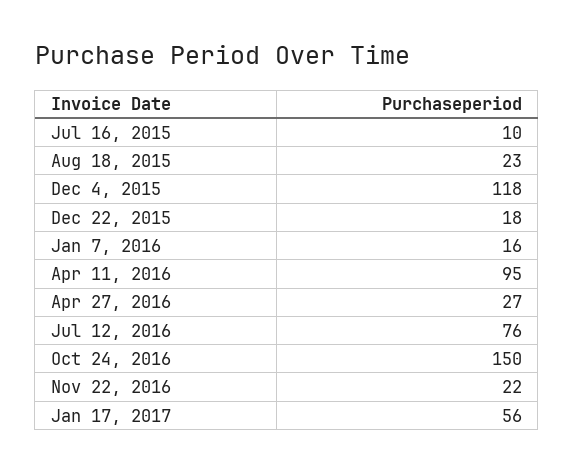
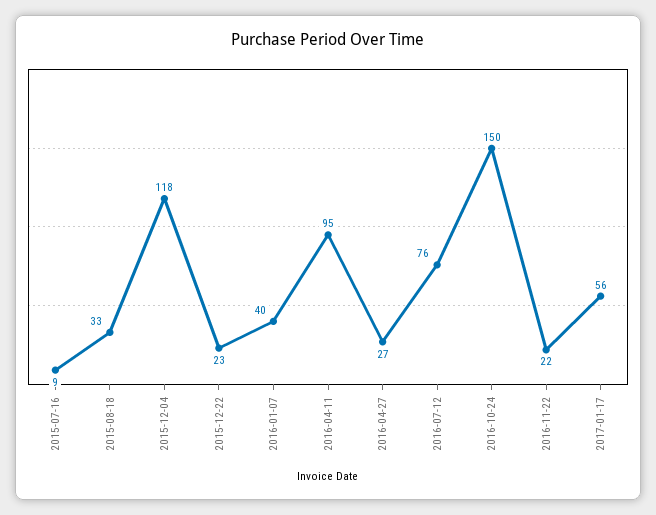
  {
-   "Jul 16, 2015": 10,
+   "Jul 16, 2015": 9,
-   "Aug 18, 2015": 23,
+   "Aug 18, 2015": 33,
    "Dec 4, 2015": 118,
-   "Dec 22, 2015": 18,
+   "Dec 22, 2015": 23,
-   "Jan 7, 2016": 16,
+   "Jan 7, 2016": 40,
    "Apr 11, 2016": 95,
    "Apr 27, 2016": 27,
    "Jul 12, 2016": 76,
    "Oct 24, 2016": 150,
    "Nov 22, 2016": 22,
    "Jan 17, 2017": 56
  }

